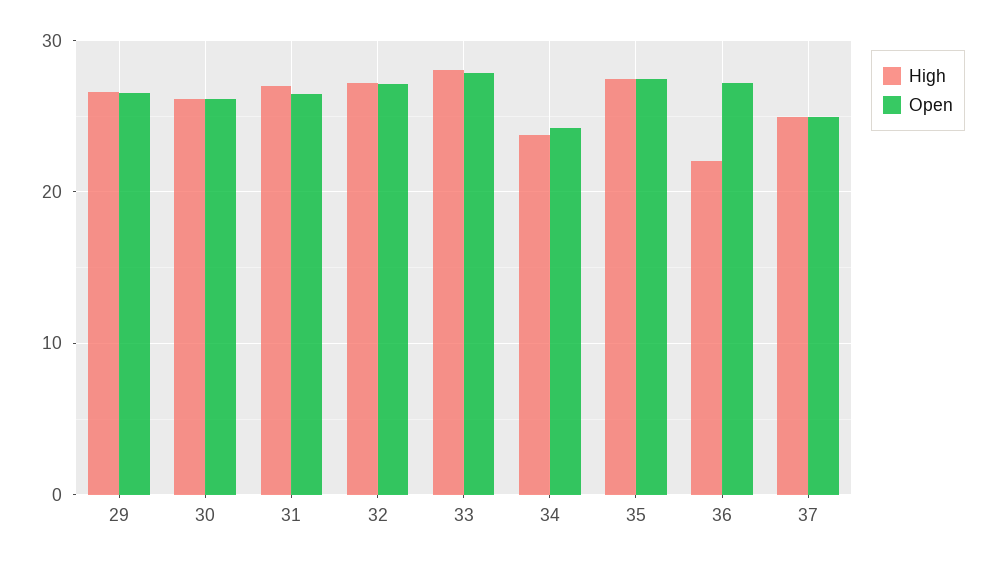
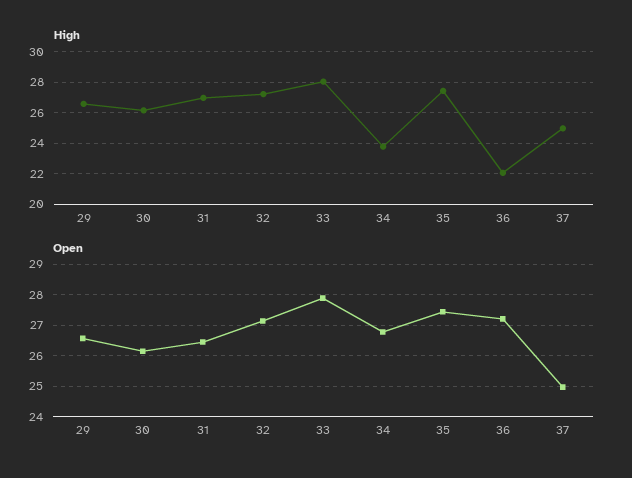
  {
    "High": {
      "29": 26.5,
      "30": 26,
      "31": 27,
      "32": 27,
      "33": 28,
      "34": 24,
      "35": 27.5,
      "36": 22,
      "37": 25
    },
    "Open": {
      "29": 26.6,
      "30": 26.2,
      "31": 26.4,
      "32": 27.2,
      "33": 27.8,
-     "34": 24,
+     "34": 26.8,
      "35": 27.4,
      "36": 27.2,
      "37": 25
    }
  }

